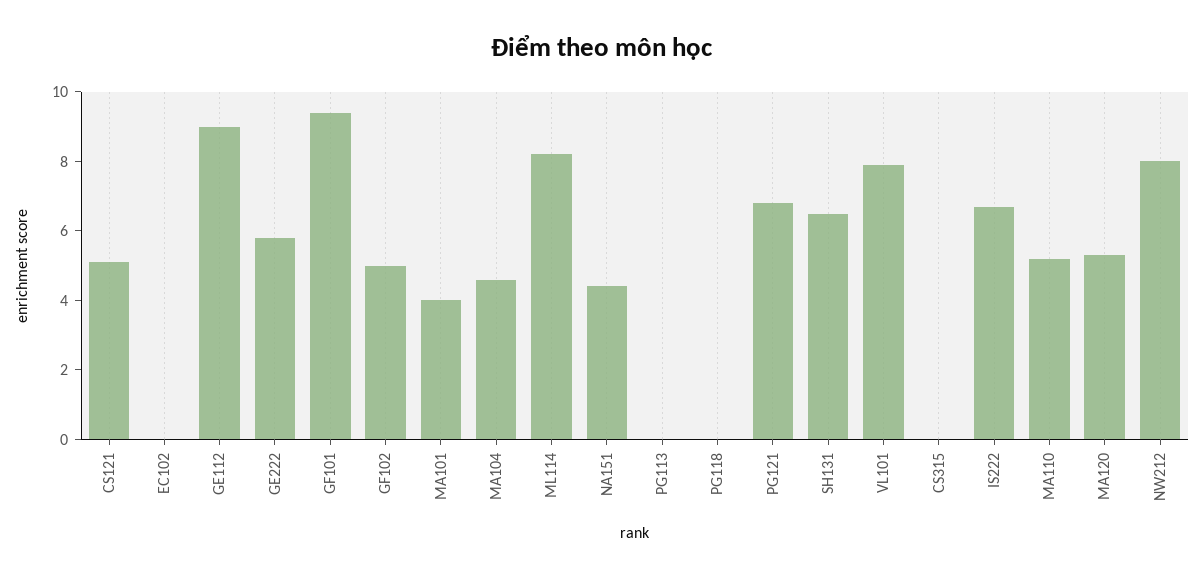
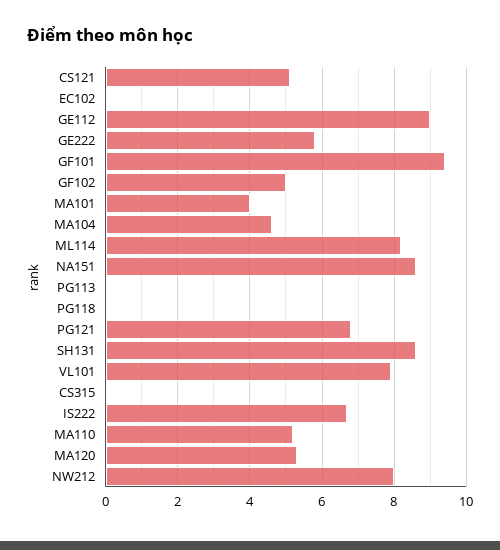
  {
    "CS121": 5,
    "EC102": 0,
    "GE112": 9,
    "GE222": 6,
    "GF101": 9.5,
    "GF102": 5,
    "MA101": 4,
    "MA104": 4.5,
    "ML114": 8,
-   "NA151": 4.5,
+   "NA151": 8.5,
    "PG113": 0,
    "PG118": 0,
    "PG121": 7,
-   "SH131": 6.5,
+   "SH131": 8.5,
    "VL101": 8,
    "CS315": 0,
    "IS222": 6.5,
    "MA110": 5,
    "MA120": 5.5,
    "NW212": 8
  }

